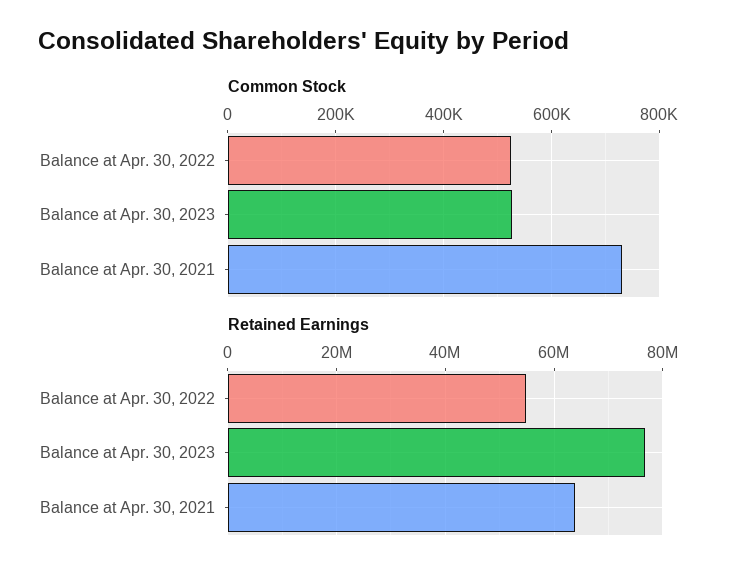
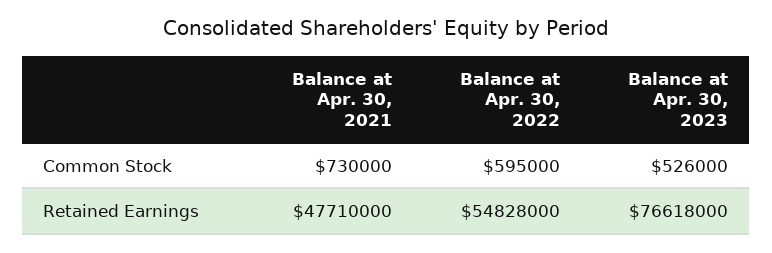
  {
    "Common Stock": {
-     "Balance at Apr. 30, 2022": 520000,
+     "Balance at Apr. 30, 2022": 595000,
      "Balance at Apr. 30, 2023": 526000,
      "Balance at Apr. 30, 2021": 730000
    },
    "Retained Earnings": {
      "Balance at Apr. 30, 2022": 54828000,
      "Balance at Apr. 30, 2023": 76618000,
-     "Balance at Apr. 30, 2021": 64000000
+     "Balance at Apr. 30, 2021": 47710000
    }
  }

